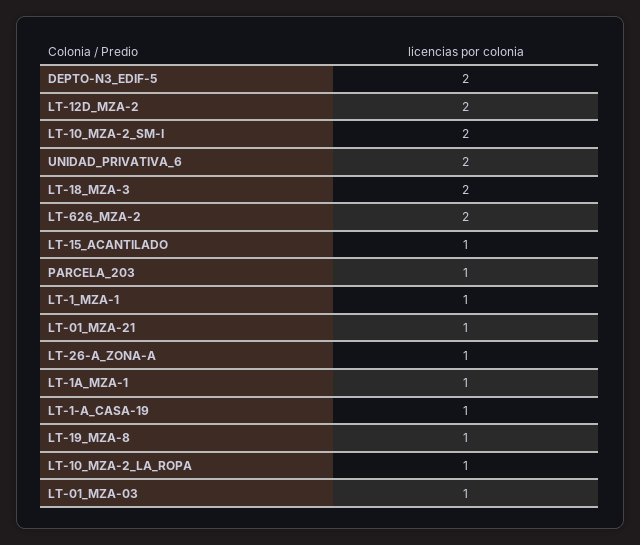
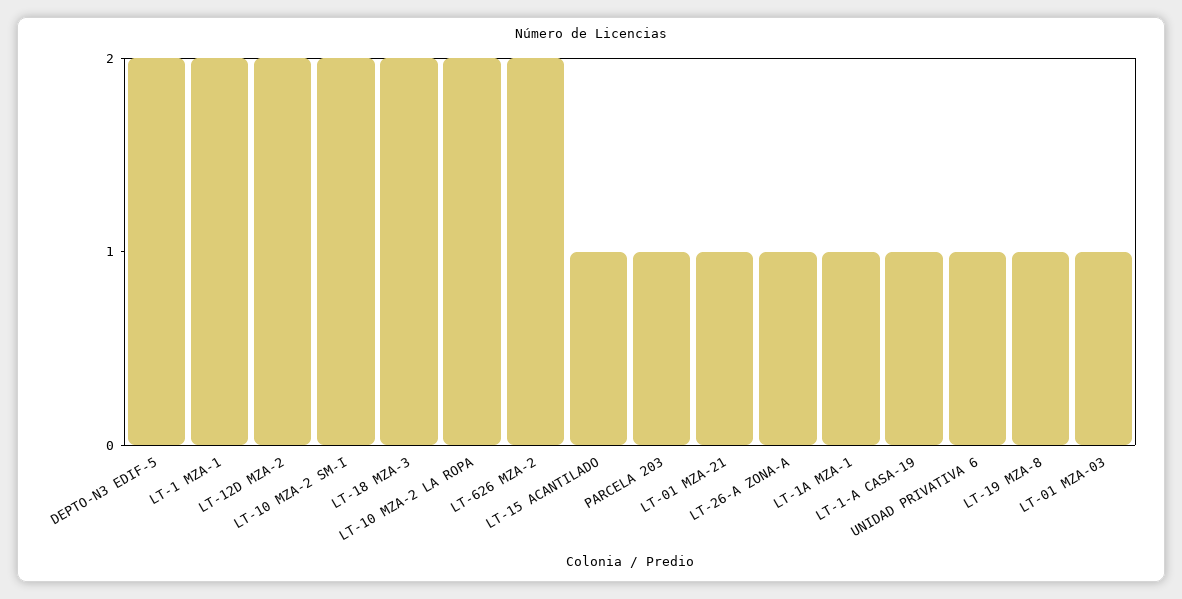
  {
    "DEPTO-N3_EDIF-5": 2,
    "LT-12D_MZA-2": 2,
    "LT-10_MZA-2_SM-I": 2,
-   "UNIDAD_PRIVATIVA_6": 2,
+   "UNIDAD_PRIVATIVA_6": 1,
    "LT-18_MZA-3": 2,
    "LT-626_MZA-2": 2,
    "LT-15_ACANTILADO": 1,
    "PARCELA_203": 1,
-   "LT-1_MZA-1": 1,
+   "LT-1_MZA-1": 2,
    "LT-01_MZA-21": 1,
    "LT-26-A_ZONA-A": 1,
    "LT-1A_MZA-1": 1,
    "LT-1-A_CASA-19": 1,
    "LT-19_MZA-8": 1,
-   "LT-10_MZA-2_LA_ROPA": 1,
+   "LT-10_MZA-2_LA_ROPA": 2,
    "LT-01_MZA-03": 1
  }

